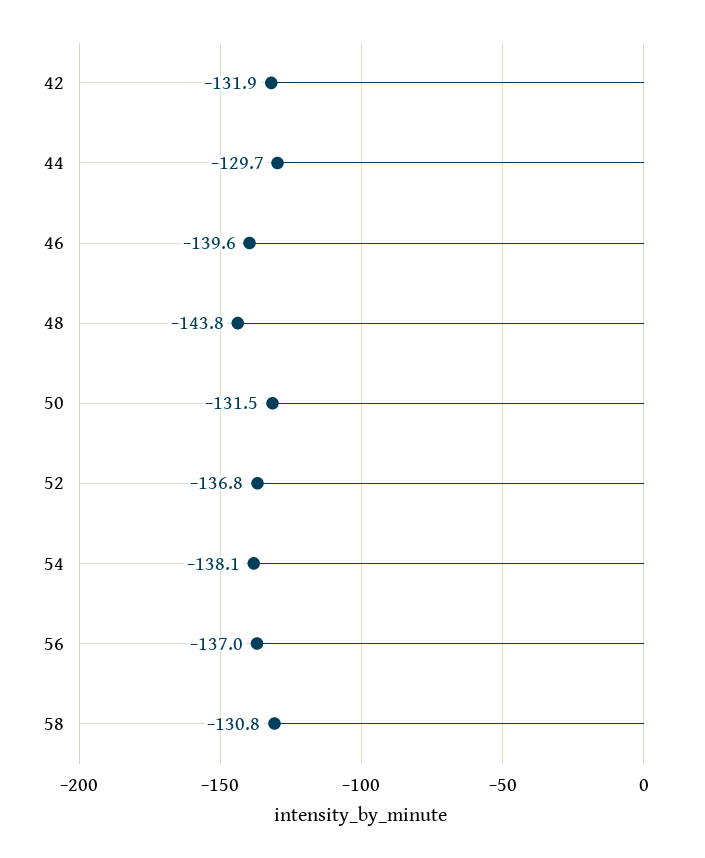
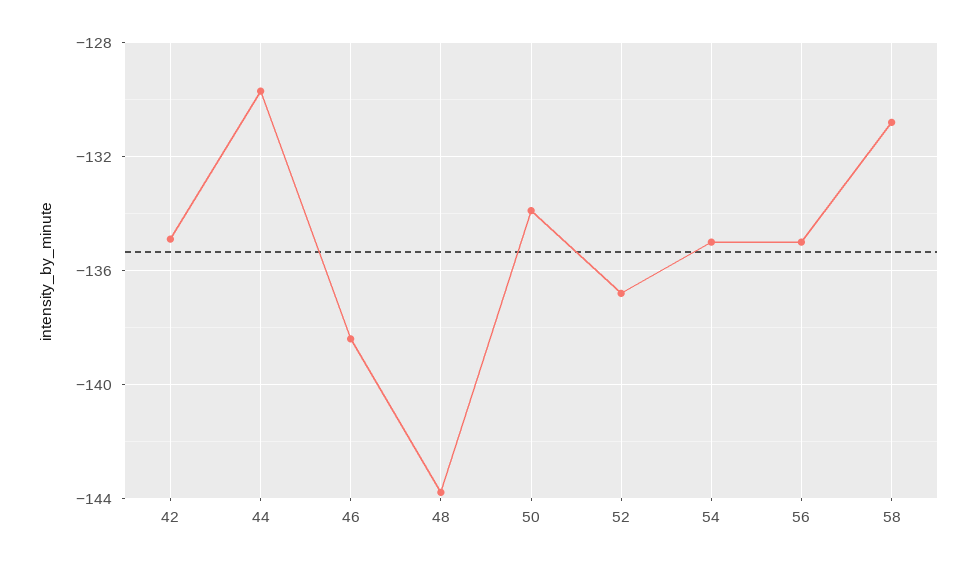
  {
-   "42": -131.9,
+   "42": -135,
    "44": -129.7,
-   "46": -139.6,
+   "46": -138.5,
    "48": -143.8,
-   "50": -131.5,
+   "50": -134,
    "52": -136.8,
-   "54": -138.1,
+   "54": -135,
-   "56": -137,
+   "56": -135,
    "58": -130.8
  }

